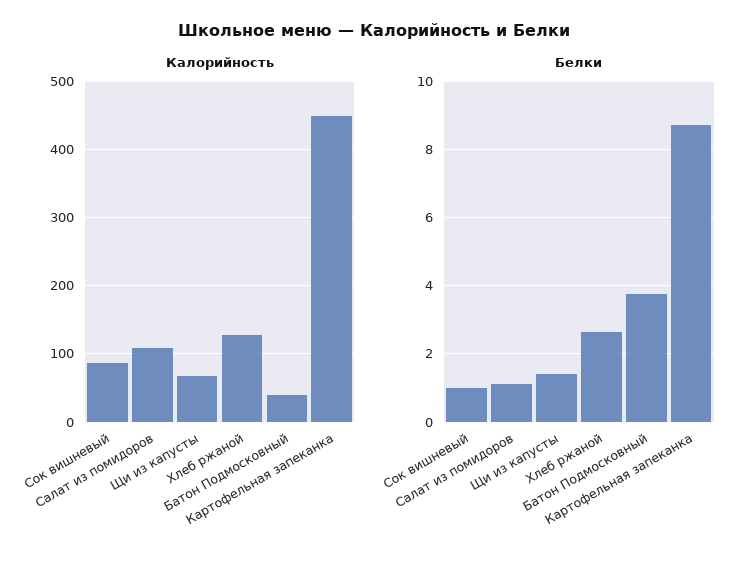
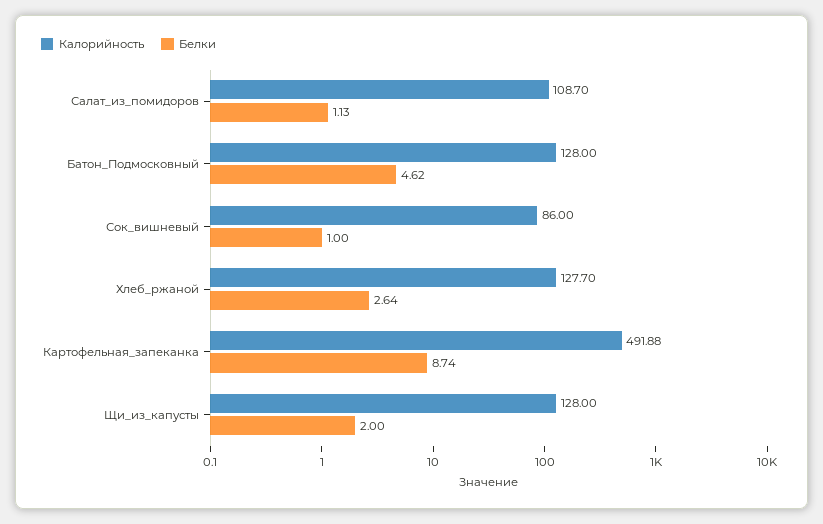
  {
    "Калорийность": {
      "Сок вишневый": 86,
      "Салат из помидоров": 108.7,
-     "Щи из капусты": 70,
+     "Щи из капусты": 128,
      "Хлеб ржаной": 127.7,
-     "Батон Подмосковный": 40,
+     "Батон Подмосковный": 128,
-     "Картофельная запеканка": 450
+     "Картофельная запеканка": 491.88
    },
    "Белки": {
      "Сок вишневый": 1,
      "Салат из помидоров": 1.13,
-     "Щи из капусты": 1.4,
+     "Щи из капусты": 2,
      "Хлеб ржаной": 2.64,
-     "Батон Подмосковный": 3.8,
+     "Батон Подмосковный": 4.62,
      "Картофельная запеканка": 8.74
    }
  }

